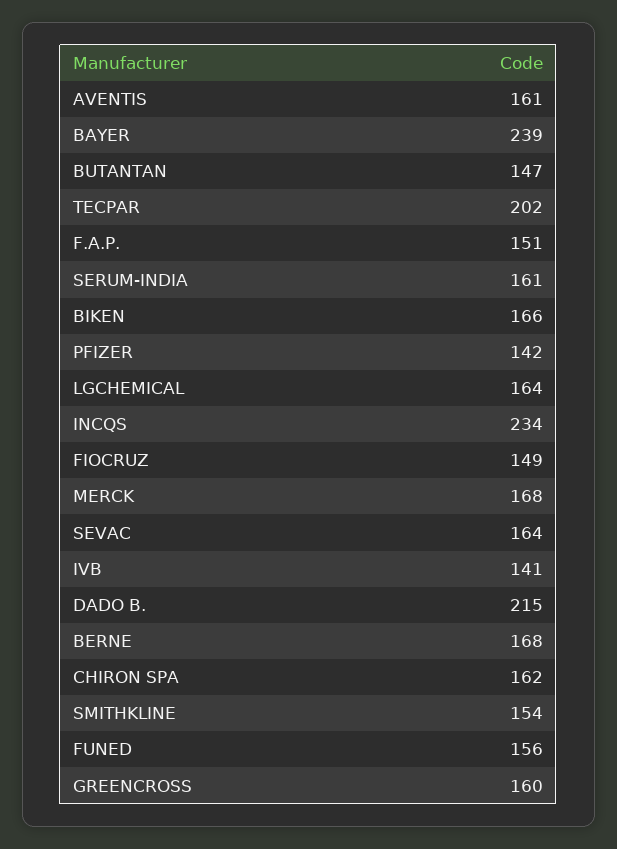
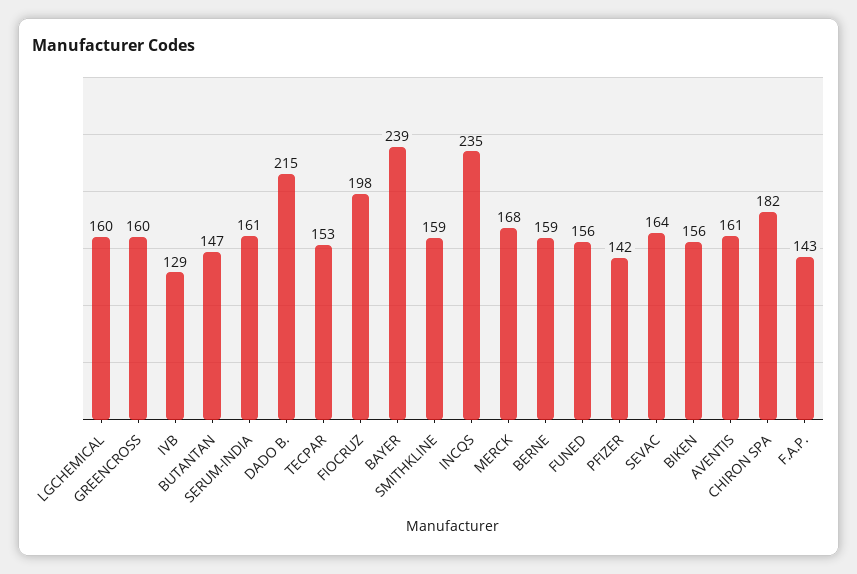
  {
    "AVENTIS": 161,
    "BAYER": 239,
    "BUTANTAN": 147,
-   "TECPAR": 202,
+   "TECPAR": 153,
-   "F.A.P.": 151,
+   "F.A.P.": 143,
    "SERUM-INDIA": 161,
-   "BIKEN": 166,
+   "BIKEN": 156,
    "PFIZER": 142,
-   "LGCHEMICAL": 164,
+   "LGCHEMICAL": 160,
-   "INCQS": 234,
+   "INCQS": 235,
-   "FIOCRUZ": 149,
+   "FIOCRUZ": 198,
    "MERCK": 168,
    "SEVAC": 164,
-   "IVB": 141,
+   "IVB": 129,
    "DADO B.": 215,
-   "BERNE": 168,
+   "BERNE": 159,
-   "CHIRON SPA": 162,
+   "CHIRON SPA": 182,
-   "SMITHKLINE": 154,
+   "SMITHKLINE": 159,
    "FUNED": 156,
    "GREENCROSS": 160
  }

